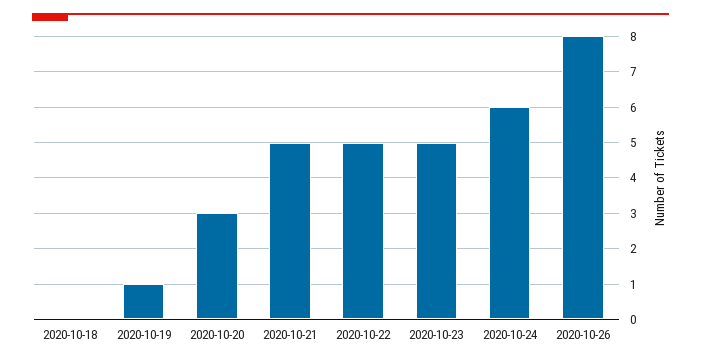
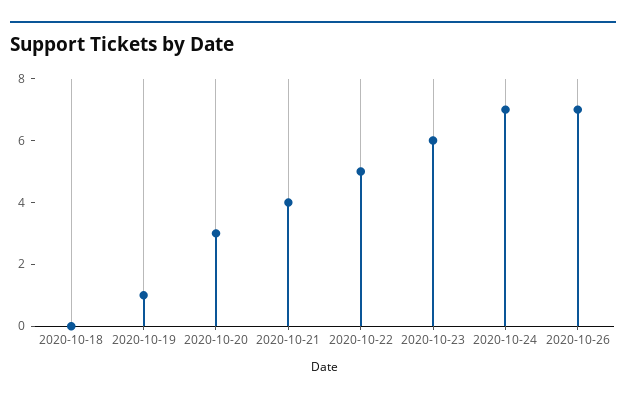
  {
    "2020-10-18": 0,
    "2020-10-19": 1,
    "2020-10-20": 3,
-   "2020-10-21": 5,
+   "2020-10-21": 4,
    "2020-10-22": 5,
-   "2020-10-23": 5,
+   "2020-10-23": 6,
-   "2020-10-24": 6,
+   "2020-10-24": 7,
-   "2020-10-26": 8
+   "2020-10-26": 7
  }

